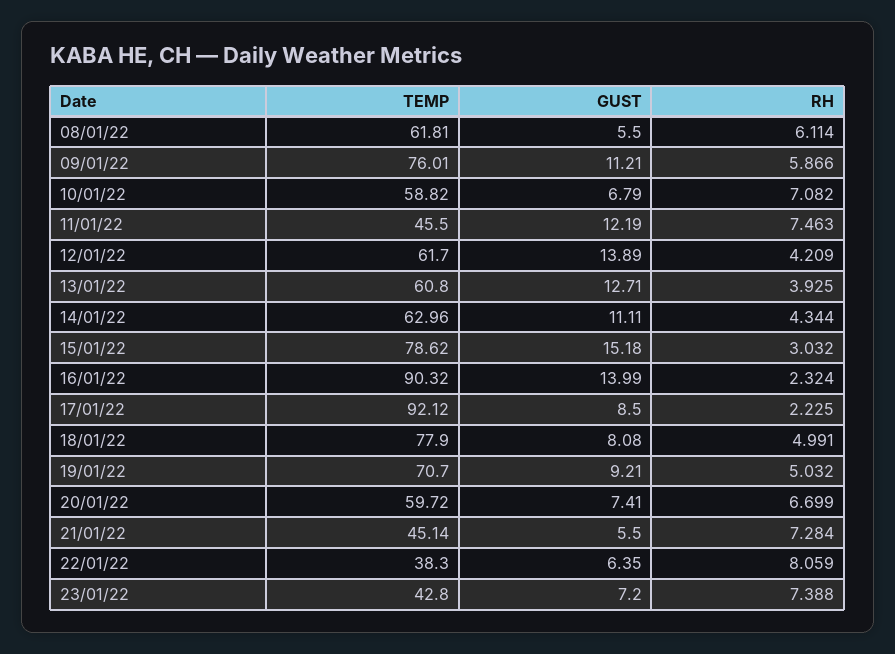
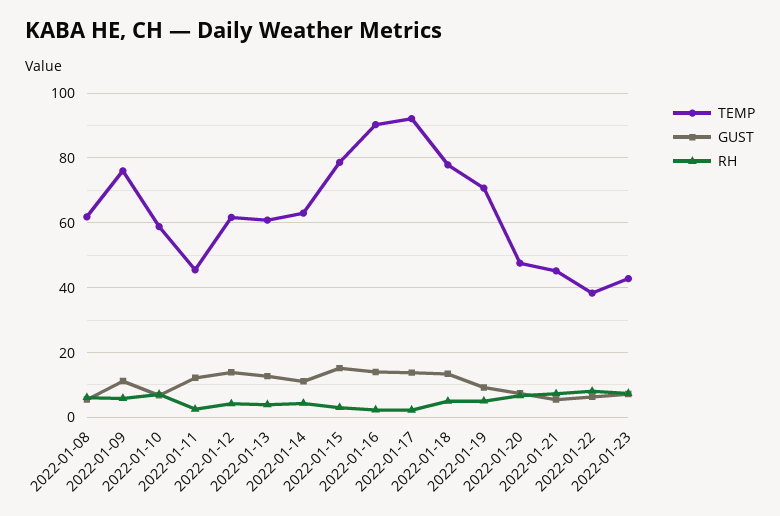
  {
    "TEMP": {
      "08/01/22": 61.81,
      "09/01/22": 76.01,
      "10/01/22": 58.82,
      "11/01/22": 45.5,
      "12/01/22": 61.7,
      "13/01/22": 60.8,
      "14/01/22": 62.96,
      "15/01/22": 78.62,
      "16/01/22": 90.32,
      "17/01/22": 92.12,
      "18/01/22": 77.9,
      "19/01/22": 70.7,
-     "20/01/22": 59.72,
+     "20/01/22": 48,
      "21/01/22": 45.14,
      "22/01/22": 38.3,
      "23/01/22": 42.8
    },
    "GUST": {
      "08/01/22": 5.5,
      "09/01/22": 11.21,
      "10/01/22": 6.79,
      "11/01/22": 12.19,
      "12/01/22": 13.89,
      "13/01/22": 12.71,
      "14/01/22": 11.11,
      "15/01/22": 15.18,
      "16/01/22": 13.99,
-     "17/01/22": 8.5,
+     "17/01/22": 14,
-     "18/01/22": 8.08,
+     "18/01/22": 14,
      "19/01/22": 9.21,
      "20/01/22": 7.41,
      "21/01/22": 5.5,
      "22/01/22": 6.35,
      "23/01/22": 7.2
    },
    "RH": {
      "08/01/22": 6.114,
      "09/01/22": 5.866,
      "10/01/22": 7.082,
-     "11/01/22": 7.463,
+     "11/01/22": 2,
      "12/01/22": 4.209,
      "13/01/22": 3.925,
      "14/01/22": 4.344,
      "15/01/22": 3.032,
      "16/01/22": 2.324,
      "17/01/22": 2.225,
      "18/01/22": 4.991,
      "19/01/22": 5.032,
      "20/01/22": 6.699,
      "21/01/22": 7.284,
      "22/01/22": 8.059,
      "23/01/22": 7.388
    }
  }

